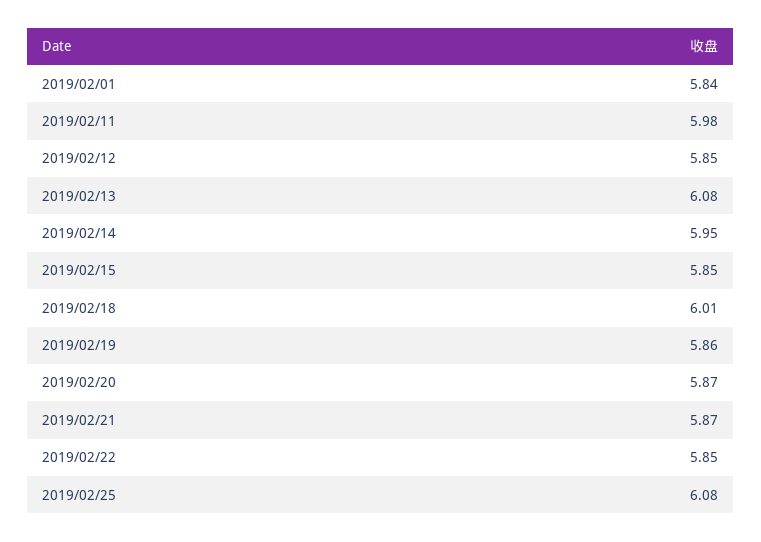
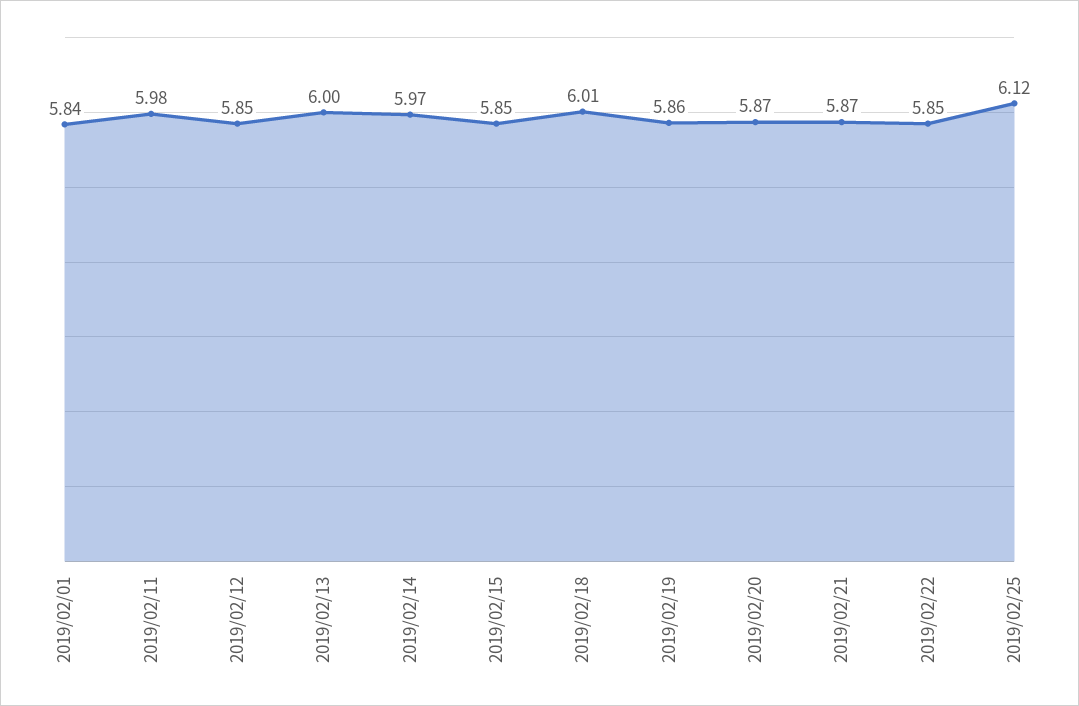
  {
    "2019/02/01": 5.84,
    "2019/02/11": 5.98,
    "2019/02/12": 5.85,
-   "2019/02/13": 6.08,
+   "2019/02/13": 6,
-   "2019/02/14": 5.95,
+   "2019/02/14": 5.97,
    "2019/02/15": 5.85,
    "2019/02/18": 6.01,
    "2019/02/19": 5.86,
    "2019/02/20": 5.87,
    "2019/02/21": 5.87,
    "2019/02/22": 5.85,
-   "2019/02/25": 6.08
+   "2019/02/25": 6.12
  }

